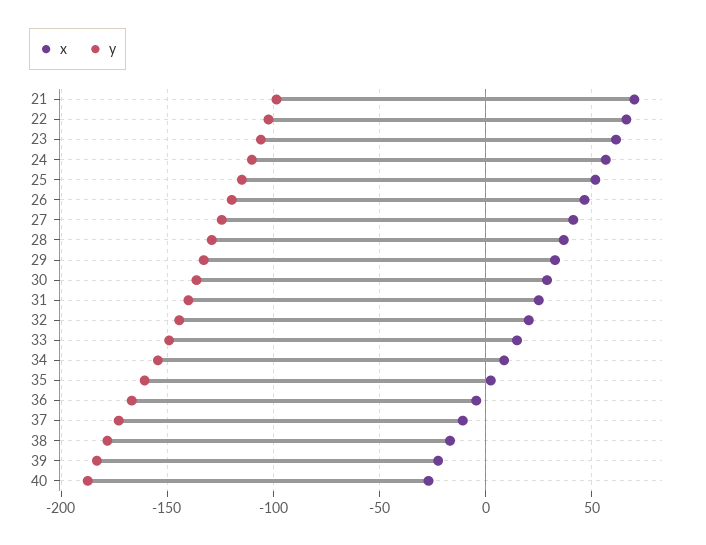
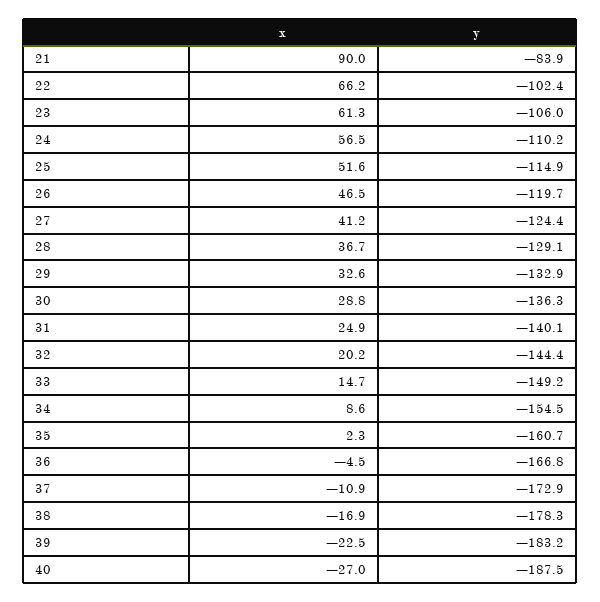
  {
    "x": {
-     "21": 70,
+     "21": 90,
      "22": 66.2,
      "23": 61.3,
      "24": 56.5,
      "25": 51.6,
      "26": 46.5,
      "27": 41.2,
      "28": 36.7,
      "29": 32.6,
      "30": 28.8,
      "31": 24.9,
      "32": 20.2,
      "33": 14.7,
      "34": 8.6,
      "35": 2.3,
      "36": -4.5,
      "37": -10.9,
      "38": -16.9,
      "39": -22.5,
      "40": -27
    },
    "y": {
-     "21": -100,
+     "21": -83.9,
      "22": -102.4,
      "23": -106,
      "24": -110.2,
      "25": -114.9,
      "26": -119.7,
      "27": -124.4,
      "28": -129.1,
      "29": -132.9,
      "30": -136.3,
      "31": -140.1,
      "32": -144.4,
      "33": -149.2,
      "34": -154.5,
      "35": -160.7,
      "36": -166.8,
      "37": -172.9,
      "38": -178.3,
      "39": -183.2,
      "40": -187.5
    }
  }

